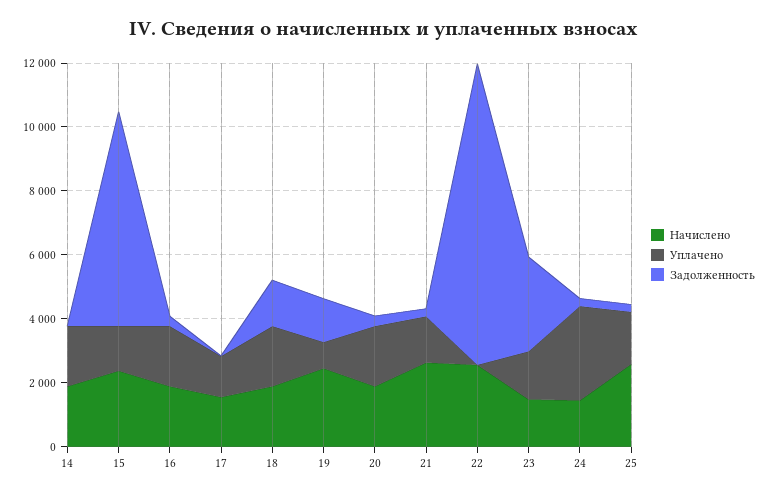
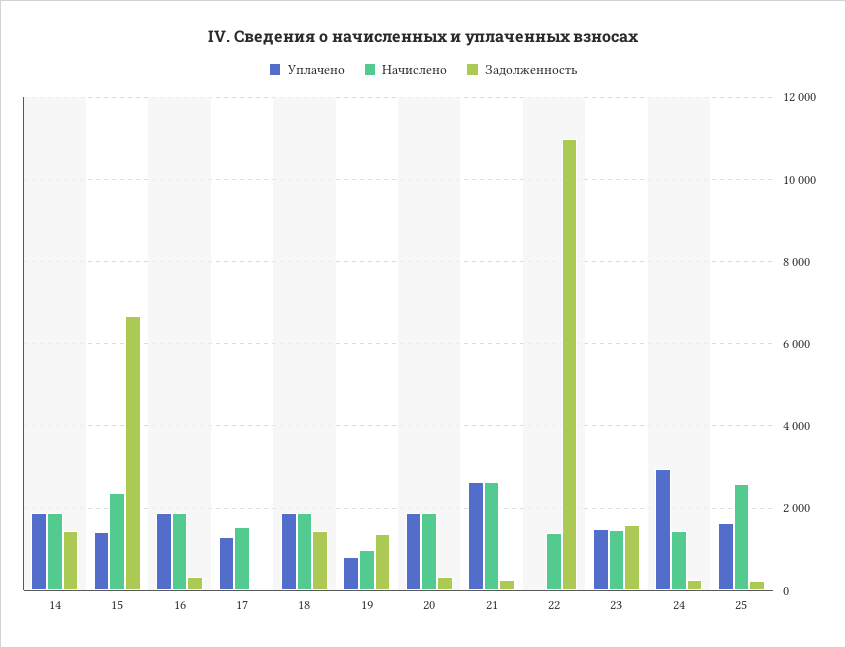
  {
    "Начислено": {
      "14": 1800,
      "15": 2400,
      "16": 1800,
      "17": 1600,
      "18": 1800,
-     "19": 2500,
+     "19": 1000,
      "20": 1800,
      "21": 2600,
-     "22": 2500,
+     "22": 1400,
      "23": 1400,
      "24": 1400,
      "25": 2600
    },
    "Уплачено": {
      "14": 1800,
      "15": 1400,
      "16": 1800,
      "17": 1200,
      "18": 1800,
      "19": 800,
      "20": 1800,
-     "21": 1500,
+     "21": 2600,
      "22": 0,
      "23": 1600,
      "24": 3000,
      "25": 1600
    },
    "Задолженность": {
-     "14": 0,
+     "14": 1400,
      "15": 6600,
      "16": 400,
      "17": 0,
      "18": 1400,
      "19": 1400,
      "20": 400,
      "21": 200,
-     "22": 9500,
+     "22": 11000,
-     "23": 3000,
+     "23": 1600,
      "24": 200,
      "25": 200
    }
  }

